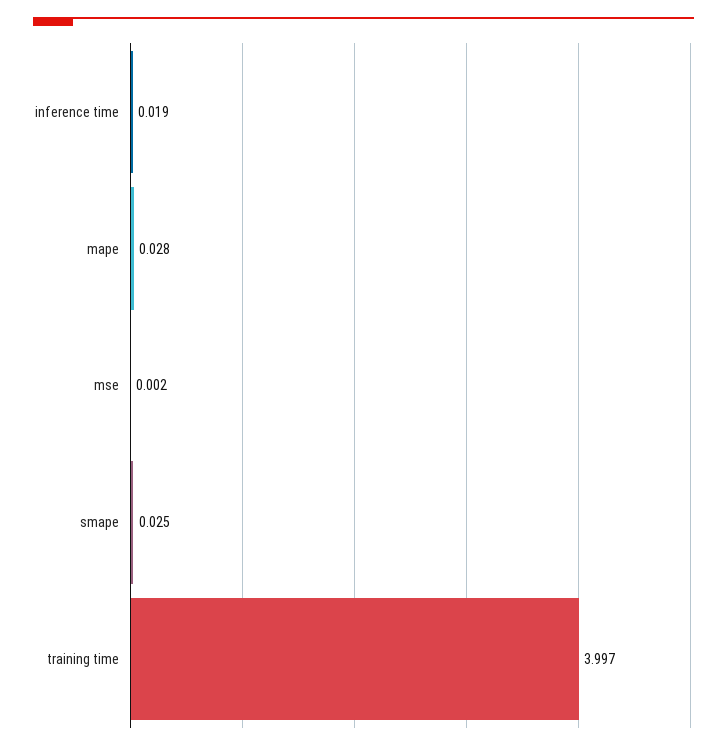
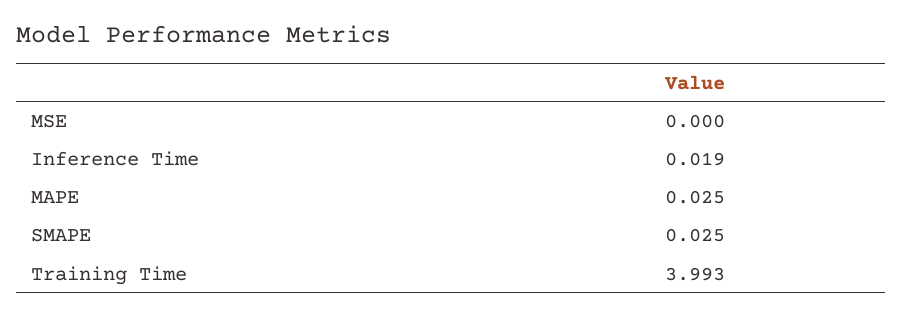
  {
    "inference time": 0.019,
-   "mape": 0.028,
+   "mape": 0.025,
-   "mse": 0.002,
+   "mse": 0,
    "smape": 0.025,
-   "training time": 3.997
+   "training time": 3.993
  }

